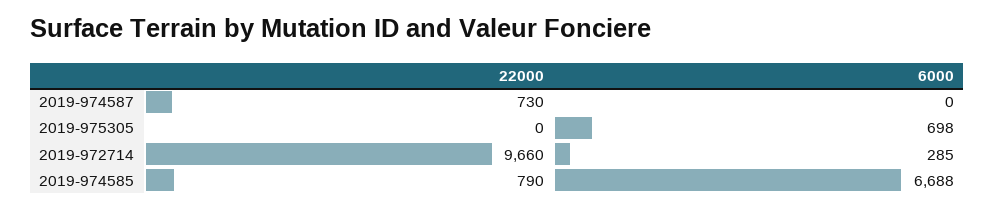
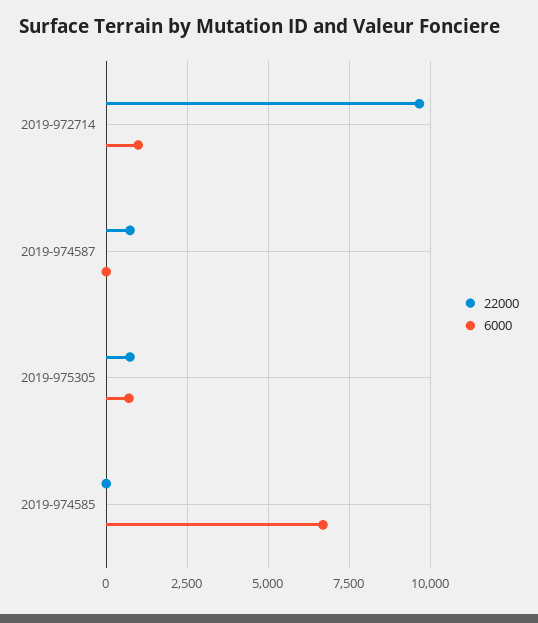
  {
    "22000": {
      "2019-974587": 730,
-     "2019-975305": 0,
+     "2019-975305": 750,
      "2019-972714": 9660,
-     "2019-974585": 790
+     "2019-974585": 0
    },
    "6000": {
      "2019-974587": 0,
      "2019-975305": 698,
-     "2019-972714": 285,
+     "2019-972714": 1000,
      "2019-974585": 6688
    }
  }

